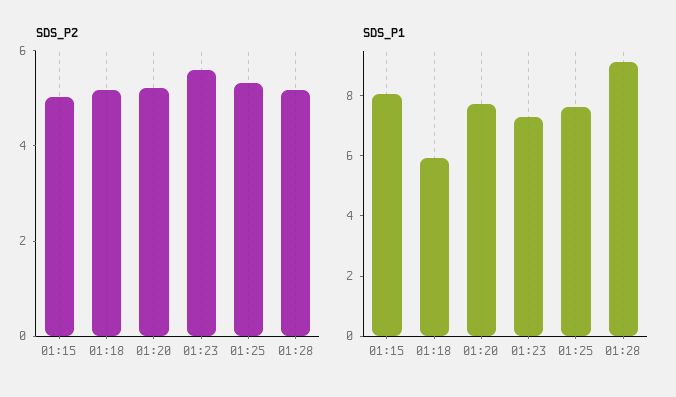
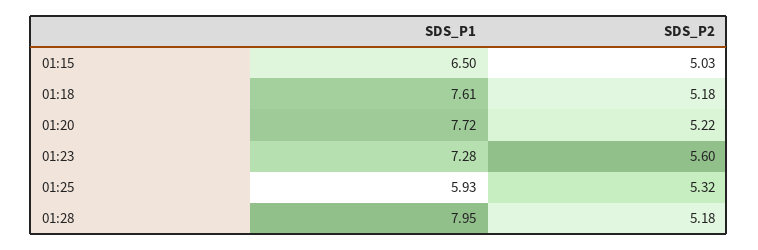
  {
    "SDS_P2": {
      "01:15": 5.03,
      "01:18": 5.18,
      "01:20": 5.22,
      "01:23": 5.6,
      "01:25": 5.32,
      "01:28": 5.18
    },
    "SDS_P1": {
-     "01:15": 8,
+     "01:15": 6.5,
-     "01:18": 6,
+     "01:18": 7.61,
      "01:20": 7.72,
      "01:23": 7.28,
-     "01:25": 7.5,
+     "01:25": 5.93,
-     "01:28": 9
+     "01:28": 7.95
    }
  }

